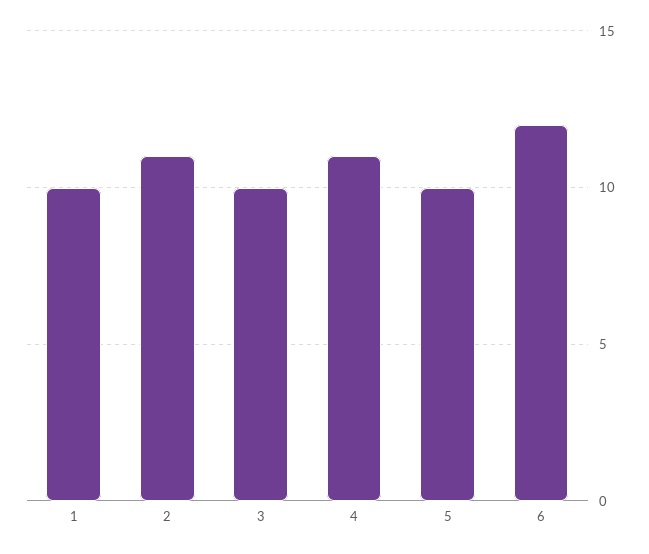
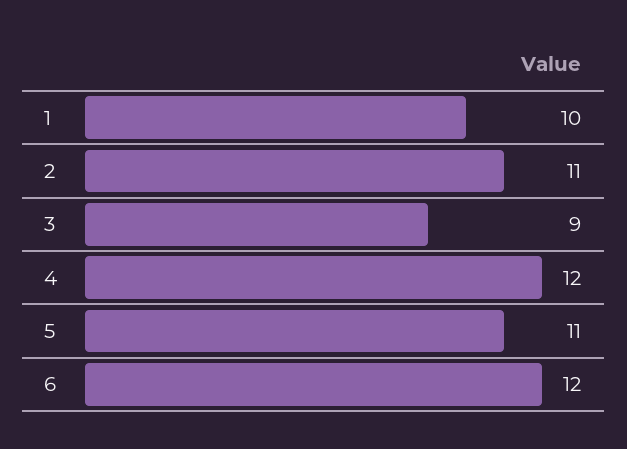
  {
    "1": 10,
    "2": 11,
-   "3": 10,
+   "3": 9,
-   "4": 11,
+   "4": 12,
-   "5": 10,
+   "5": 11,
    "6": 12
  }

